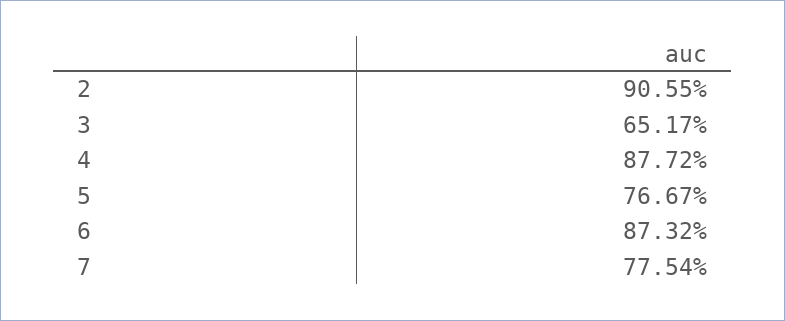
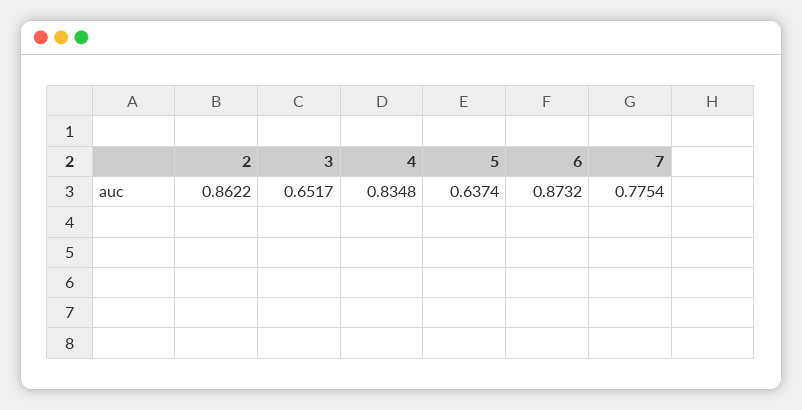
  {
-   "2": 0.9055,
+   "2": 0.8622,
    "3": 0.6517,
-   "4": 0.8772,
+   "4": 0.8348,
-   "5": 0.7667,
+   "5": 0.6374,
    "6": 0.8732,
    "7": 0.7754
  }

